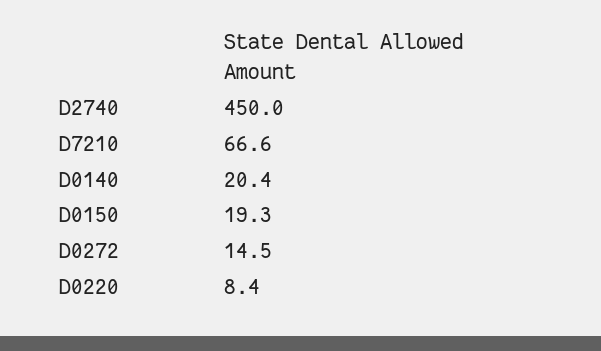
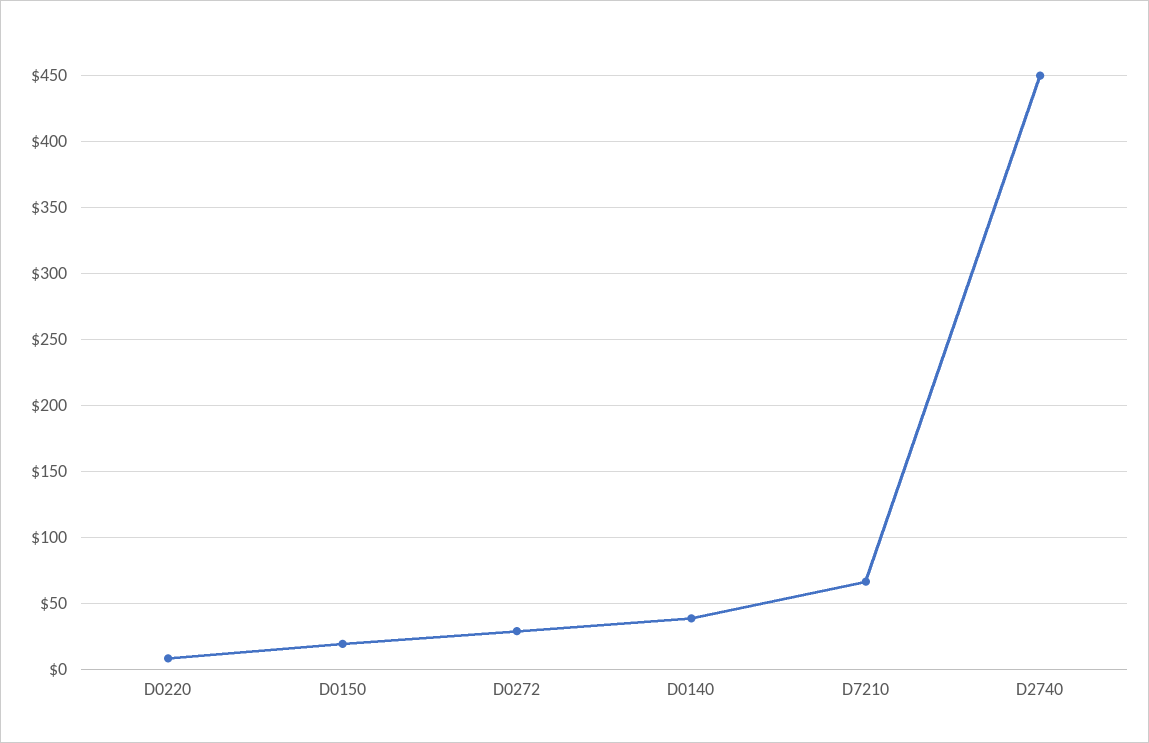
  {
    "D2740": 450,
    "D7210": 66.6,
-   "D0140": 20.4,
+   "D0140": 40,
    "D0150": 19.3,
-   "D0272": 14.5,
+   "D0272": 30,
    "D0220": 8.4
  }

